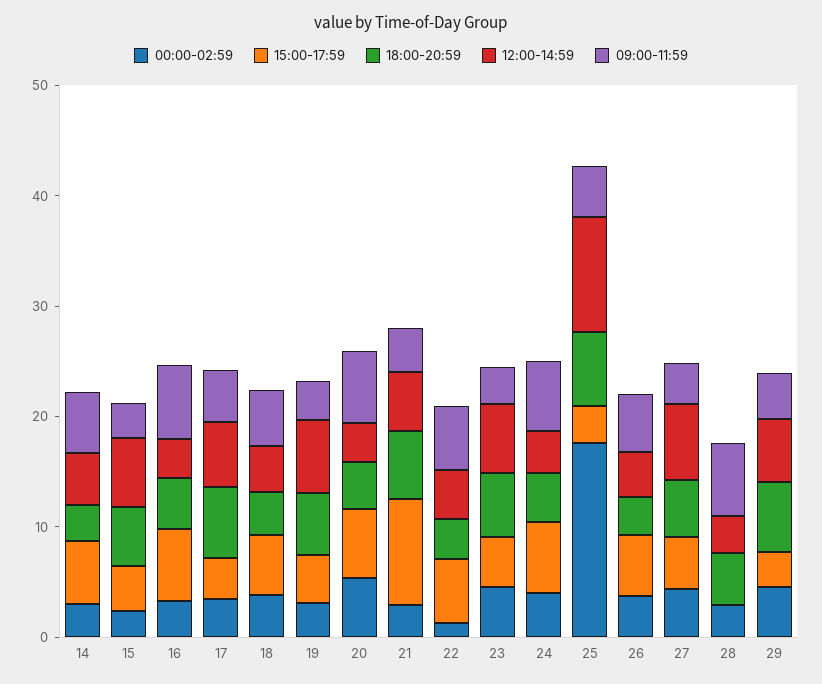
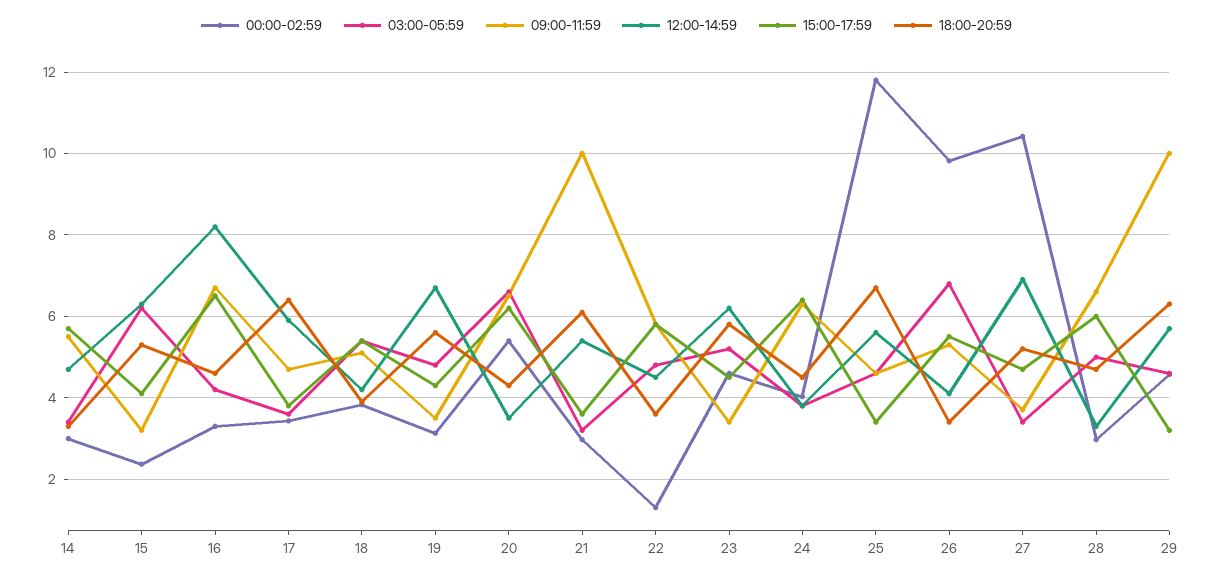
  {
    "00:00-02:59": {
      "14": 3,
      "15": 2.4,
      "16": 3.4,
      "17": 3.4,
      "18": 3.8,
      "19": 3.2,
      "20": 5.4,
      "21": 3,
      "22": 1.4,
      "23": 4.6,
      "24": 4,
-     "25": 18,
+     "25": 11.8,
-     "26": 4,
+     "26": 9.8,
-     "27": 4,
+     "27": 10.4,
      "28": 3,
      "29": 4.6
    },
    "15:00-17:59": {
      "14": 5.8,
      "15": 4.2,
      "16": 6.6,
      "17": 3.8,
      "18": 5.4,
      "19": 4.4,
      "20": 6.2,
-     "21": 10,
+     "21": 3.6,
      "22": 5.8,
      "23": 4.6,
      "24": 6.4,
      "25": 3.4,
      "26": 5.6,
      "27": 4.8,
-     "28": 0,
+     "28": 6,
      "29": 3.2
    },
    "18:00-20:59": {
      "14": 3.4,
      "15": 5.4,
      "16": 4.6,
      "17": 6.4,
      "18": 4,
      "19": 5.6,
      "20": 4.4,
      "21": 6.2,
      "22": 3.6,
      "23": 5.8,
      "24": 4.6,
      "25": 6.8,
      "26": 3.4,
      "27": 5.2,
      "28": 4.8,
      "29": 6.4
    },
    "12:00-14:59": {
      "14": 4.8,
      "15": 6.4,
-     "16": 4,
+     "16": 8.2,
      "17": 6,
      "18": 4.2,
      "19": 6.8,
      "20": 3.6,
      "21": 5.4,
      "22": 4.6,
      "23": 6.2,
      "24": 3.8,
-     "25": 10,
+     "25": 5.6,
      "26": 4.2,
      "27": 7,
      "28": 3.4,
      "29": 5.8
    },
    "09:00-11:59": {
      "14": 5.6,
      "15": 3.2,
      "16": 6.8,
      "17": 4.8,
      "18": 5.2,
      "19": 3.6,
      "20": 6.6,
-     "21": 4,
+     "21": 10,
      "22": 5.8,
      "23": 3.4,
      "24": 6.4,
      "25": 4.6,
      "26": 5.4,
      "27": 3.8,
      "28": 6.6,
-     "29": 4
+     "29": 10
-   }
+   },
+   "03:00-05:59": {
+     "14": 3.4,
+     "15": 6.2,
+     "16": 4.2,
+     "17": 3.6,
+     "18": 5.4,
+     "19": 4.8,
+     "20": 6.6,
+     "21": 3.2,
+     "22": 4.8,
+     "23": 5.2,
+     "24": 3.8,
+     "25": 4.6,
+     "26": 6.8,
+     "27": 3.4,
+     "28": 5,
+     "29": 4.6
+   }
  }

